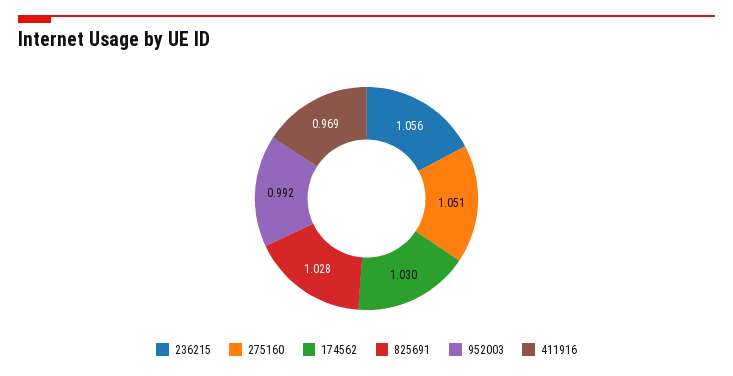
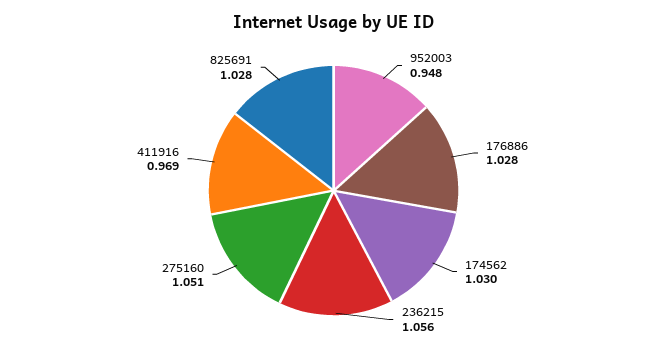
  {
    "236215": 1.056,
    "275160": 1.051,
    "174562": 1.03,
    "825691": 1.028,
-   "952003": 0.992,
+   "952003": 0.948,
-   "411916": 0.969
+   "411916": 0.969,
+   "176886": 1.028
  }

